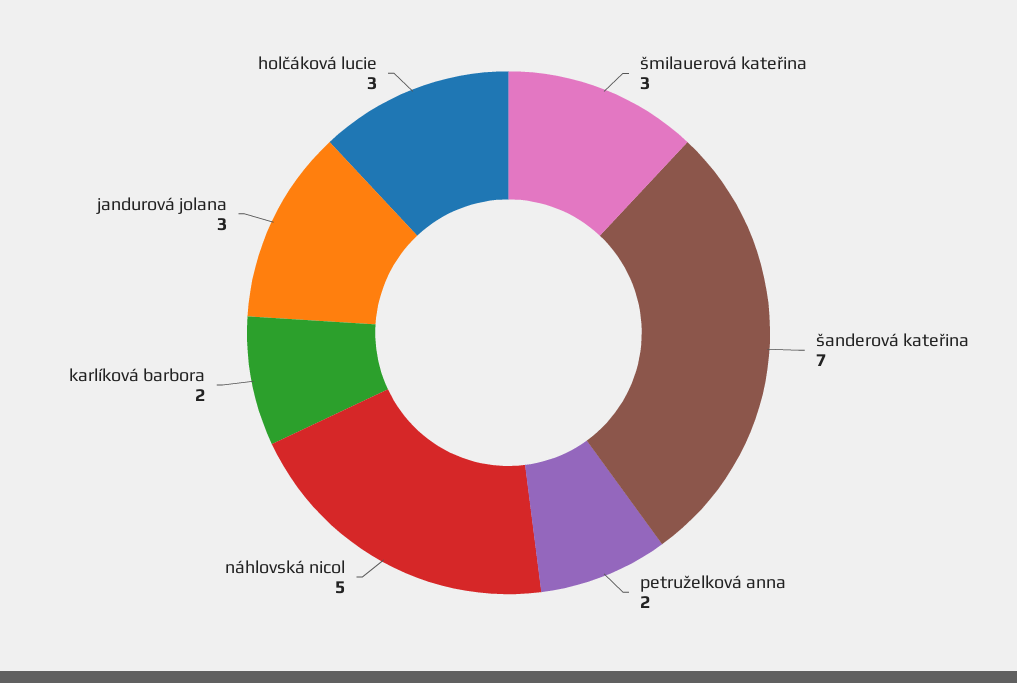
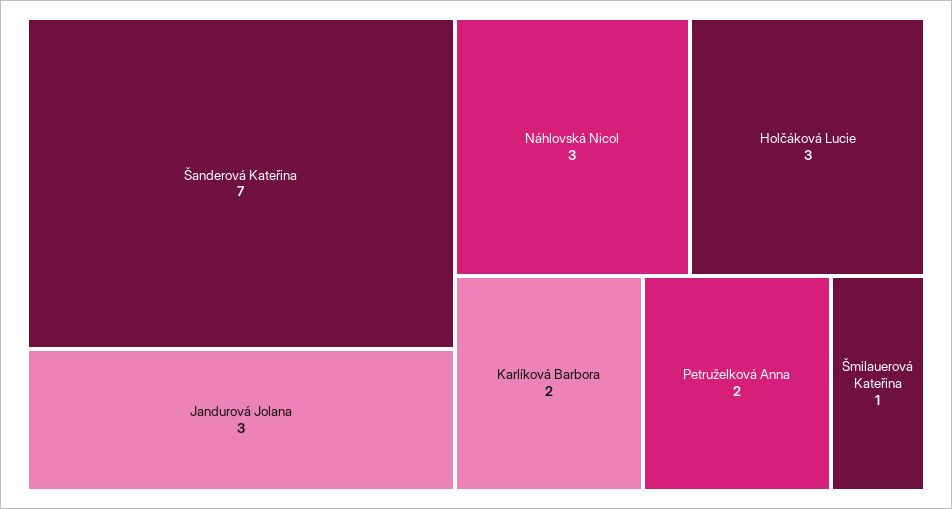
  {
-   "šmilauerová kateřina": 3,
+   "šmilauerová kateřina": 1,
    "šanderová kateřina": 7,
    "petruželková anna": 2,
-   "náhlovská nicol": 5,
+   "náhlovská nicol": 3,
    "karlíková barbora": 2,
    "jandurová jolana": 3,
    "holčáková lucie": 3
  }

